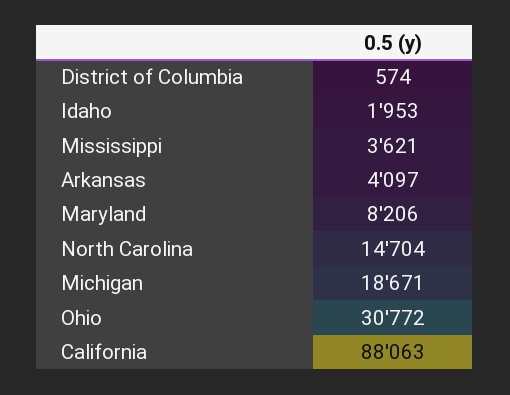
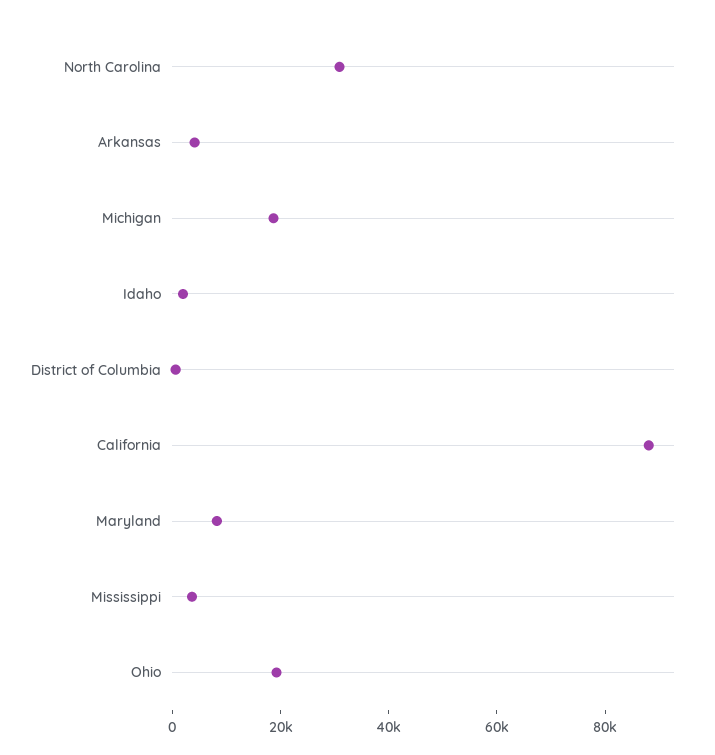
  {
    "District of Columbia": 574,
    "Idaho": 1953,
    "Mississippi": 3621,
    "Arkansas": 4097,
    "Maryland": 8206,
-   "North Carolina": 14704,
+   "North Carolina": 30000,
    "Michigan": 18671,
-   "Ohio": 30772,
+   "Ohio": 20000,
    "California": 88063
  }

